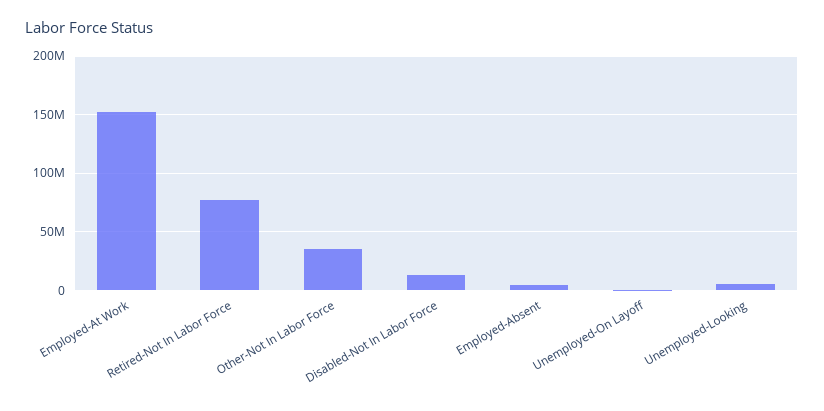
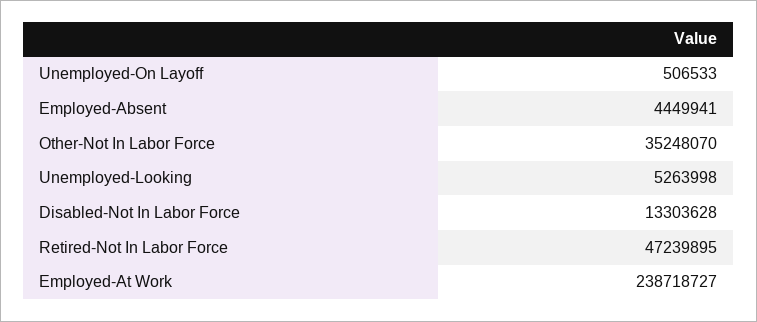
  {
-   "Employed-At Work": 150000000,
+   "Employed-At Work": 238718727,
-   "Retired-Not In Labor Force": 80000000,
+   "Retired-Not In Labor Force": 47239895,
    "Other-Not In Labor Force": 35248070,
    "Disabled-Not In Labor Force": 13303628,
    "Employed-Absent": 4449941,
    "Unemployed-On Layoff": 506533,
    "Unemployed-Looking": 5263998
  }

